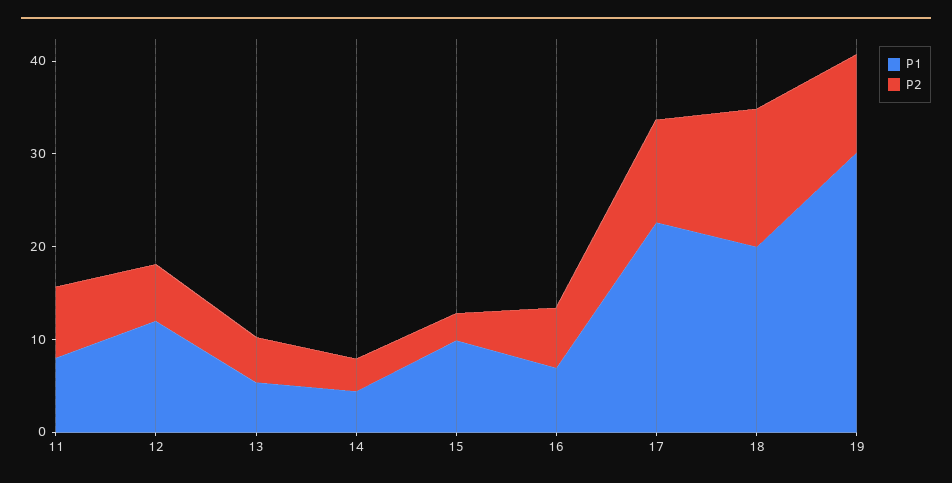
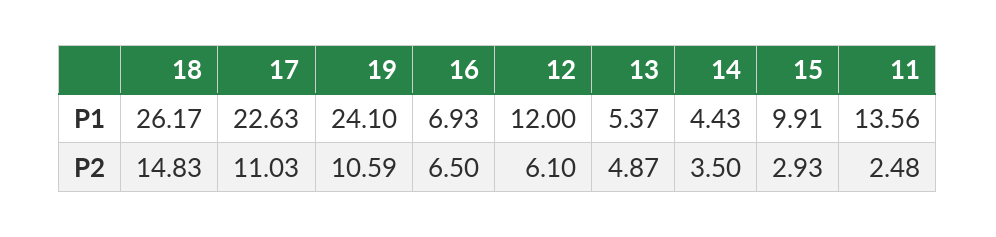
  {
    "P1": {
-     "11": 8,
+     "11": 13.56,
      "12": 12,
      "13": 5.37,
      "14": 4.43,
      "15": 9.91,
      "16": 6.93,
      "17": 22.63,
-     "18": 20,
+     "18": 26.17,
-     "19": 30
+     "19": 24.1
    },
    "P2": {
-     "11": 8,
+     "11": 2.48,
      "12": 6.1,
      "13": 4.87,
      "14": 3.5,
      "15": 2.93,
      "16": 6.5,
      "17": 11.03,
      "18": 14.83,
      "19": 10.59
    }
  }

